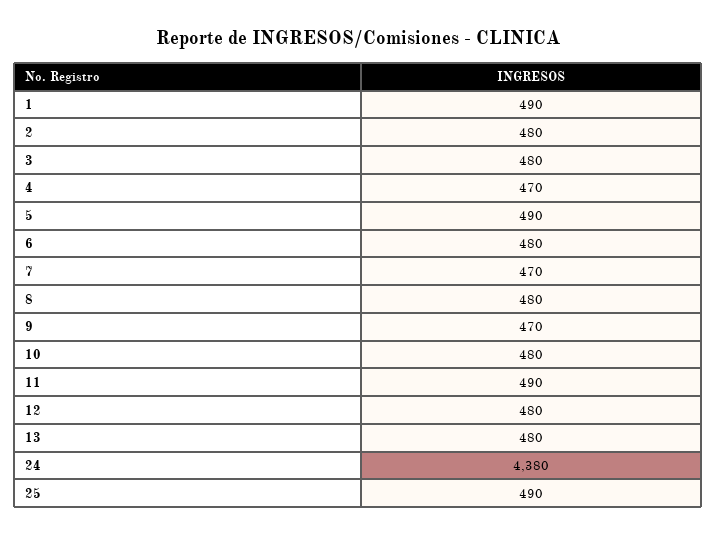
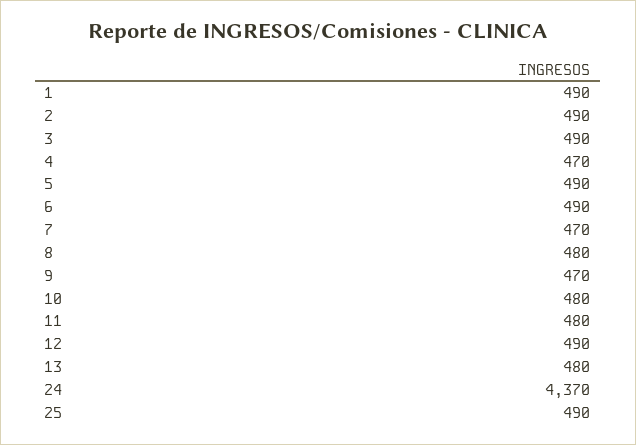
  {
    "1": 490,
-   "2": 480,
+   "2": 490,
-   "3": 480,
+   "3": 490,
    "4": 470,
    "5": 490,
-   "6": 480,
+   "6": 490,
    "7": 470,
    "8": 480,
    "9": 470,
    "10": 480,
-   "11": 490,
+   "11": 480,
-   "12": 480,
+   "12": 490,
    "13": 480,
-   "24": 4380,
+   "24": 4370,
    "25": 490
  }

